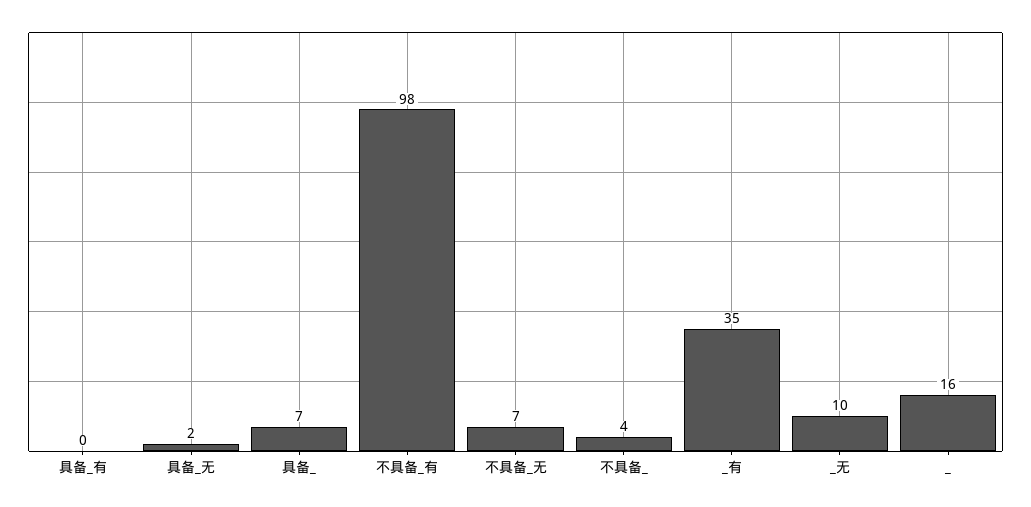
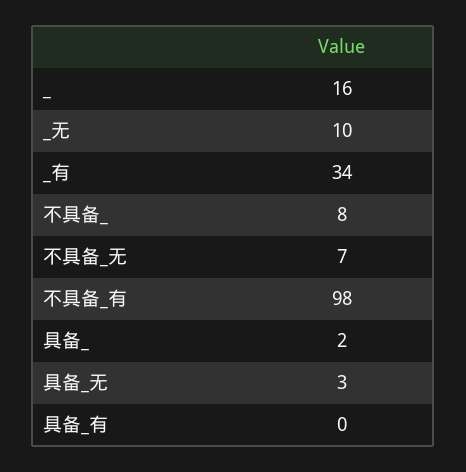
  {
    "具备_有": 0,
-   "具备_无": 2,
+   "具备_无": 3,
-   "具备_": 7,
+   "具备_": 2,
    "不具备_有": 98,
    "不具备_无": 7,
-   "不具备_": 4,
+   "不具备_": 8,
-   "_有": 35,
+   "_有": 34,
    "_无": 10,
    "_": 16
  }

